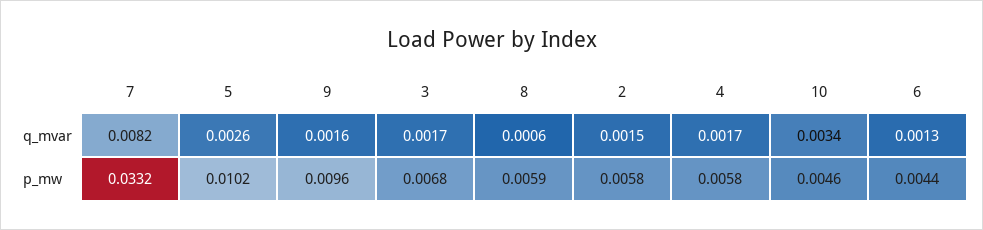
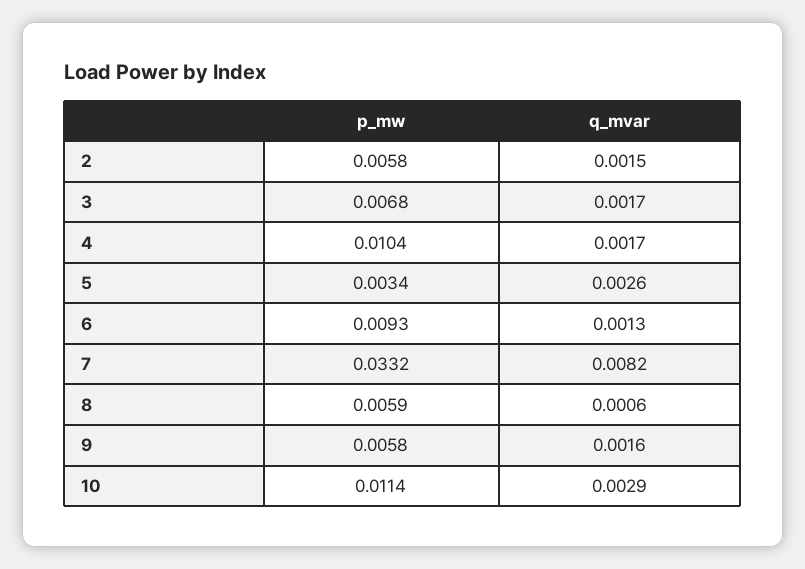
  {
    "7": {
      "q_mvar": 0.0082,
      "p_mw": 0.0332
    },
    "5": {
      "q_mvar": 0.0026,
-     "p_mw": 0.0102
+     "p_mw": 0.0034
    },
    "9": {
      "q_mvar": 0.0016,
-     "p_mw": 0.0096
+     "p_mw": 0.0058
    },
    "3": {
      "q_mvar": 0.0017,
      "p_mw": 0.0068
    },
    "8": {
      "q_mvar": 0.0006,
      "p_mw": 0.0059
    },
    "2": {
      "q_mvar": 0.0015,
      "p_mw": 0.0058
    },
    "4": {
      "q_mvar": 0.0017,
-     "p_mw": 0.0058
+     "p_mw": 0.0104
    },
    "10": {
-     "q_mvar": 0.0034,
+     "q_mvar": 0.0029,
-     "p_mw": 0.0046
+     "p_mw": 0.0114
    },
    "6": {
      "q_mvar": 0.0013,
-     "p_mw": 0.0044
+     "p_mw": 0.0093
    }
  }

